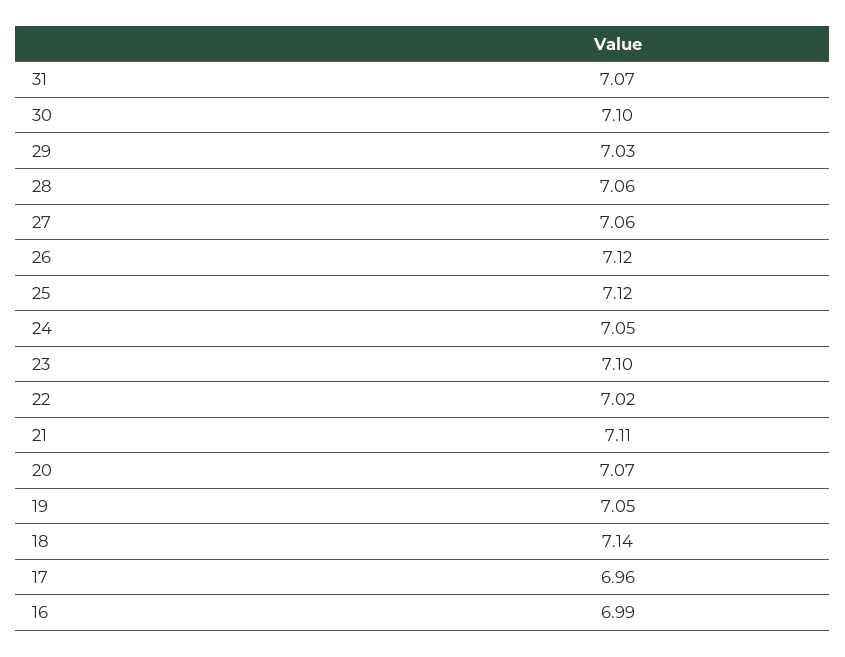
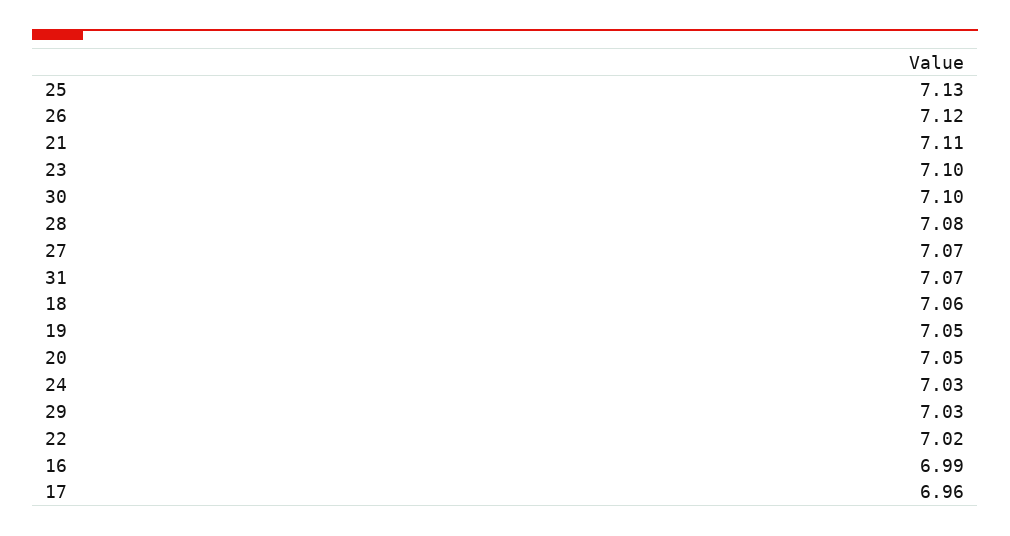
  {
    "31": 7.07,
    "30": 7.1,
    "29": 7.03,
-   "28": 7.06,
+   "28": 7.08,
-   "27": 7.06,
+   "27": 7.07,
    "26": 7.12,
-   "25": 7.12,
+   "25": 7.13,
-   "24": 7.05,
+   "24": 7.03,
    "23": 7.1,
    "22": 7.02,
    "21": 7.11,
-   "20": 7.07,
+   "20": 7.05,
    "19": 7.05,
-   "18": 7.14,
+   "18": 7.06,
    "17": 6.96,
    "16": 6.99
  }

